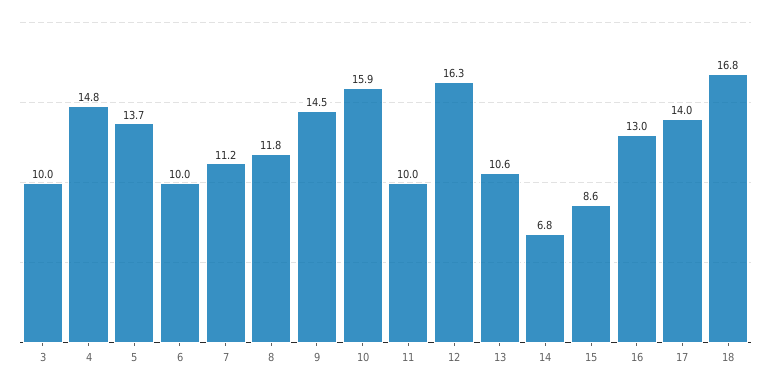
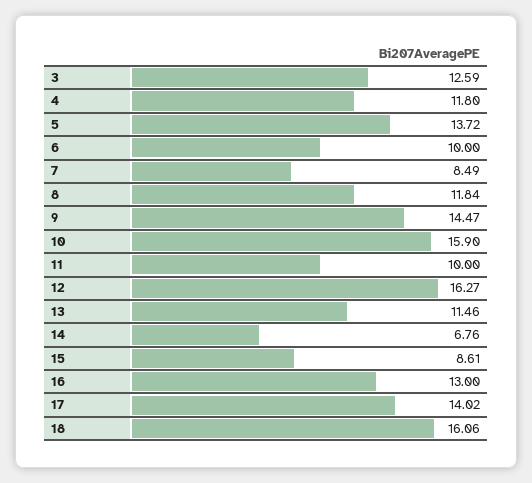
  {
-   "3": 10,
+   "3": 12.59,
-   "4": 14.8,
+   "4": 11.8,
    "5": 13.72,
    "6": 10,
-   "7": 11.2,
+   "7": 8.49,
    "8": 11.84,
    "9": 14.47,
    "10": 15.9,
    "11": 10,
    "12": 16.27,
-   "13": 10.6,
+   "13": 11.46,
    "14": 6.76,
    "15": 8.61,
    "16": 13,
    "17": 14.02,
-   "18": 16.8
+   "18": 16.06
  }

